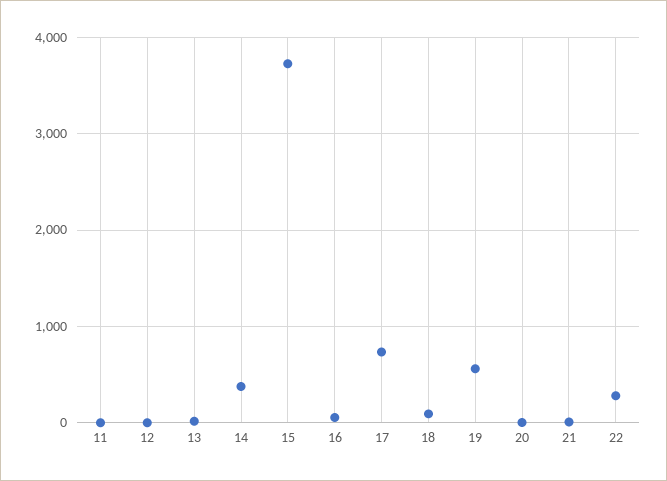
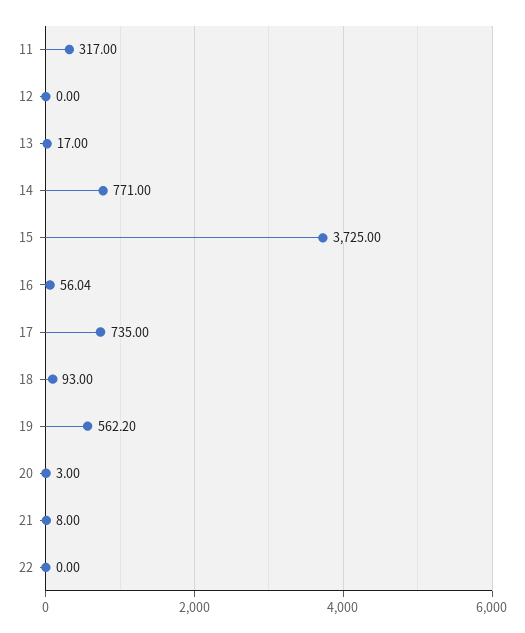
  {
-   "11": 0,
+   "11": 317,
    "12": 0,
    "13": 17,
-   "14": 400,
+   "14": 771,
    "15": 3725,
    "16": 56.04,
    "17": 735,
    "18": 93,
    "19": 562.2,
    "20": 3,
    "21": 8,
-   "22": 300
+   "22": 0
  }

